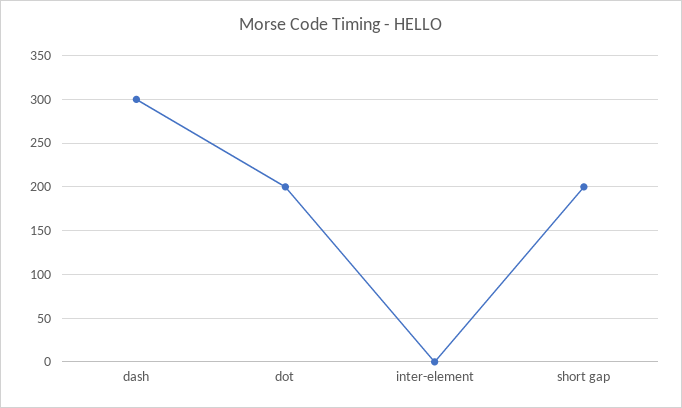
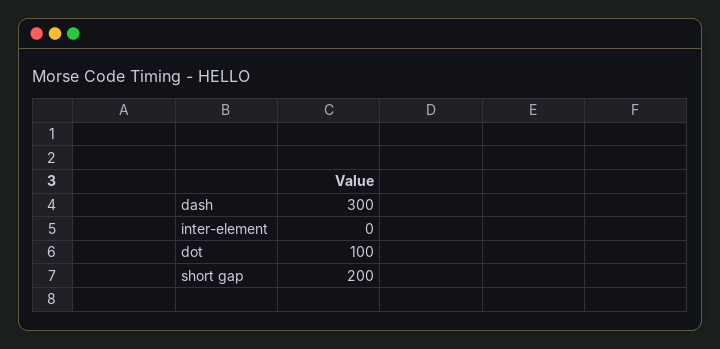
  {
    "dash": 300,
-   "dot": 200,
+   "dot": 100,
    "inter-element": 0,
    "short gap": 200
  }

